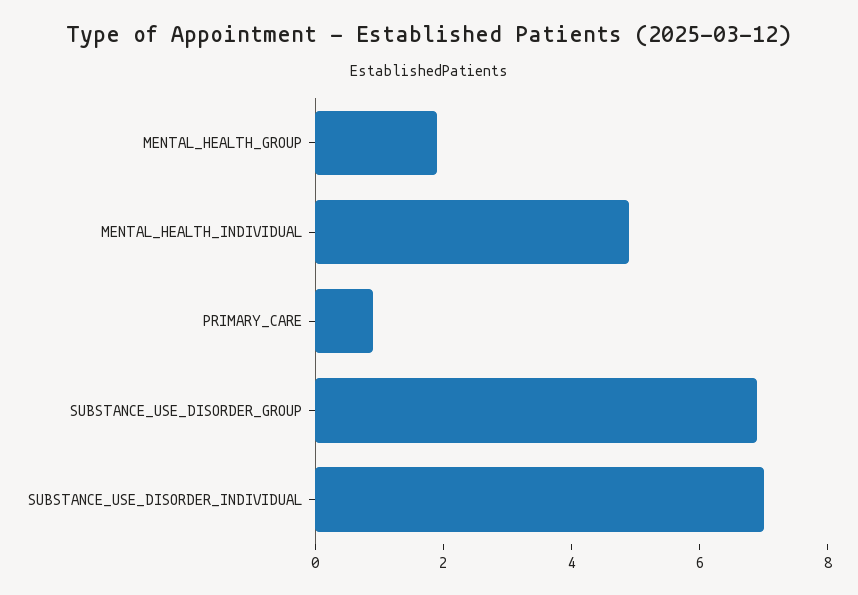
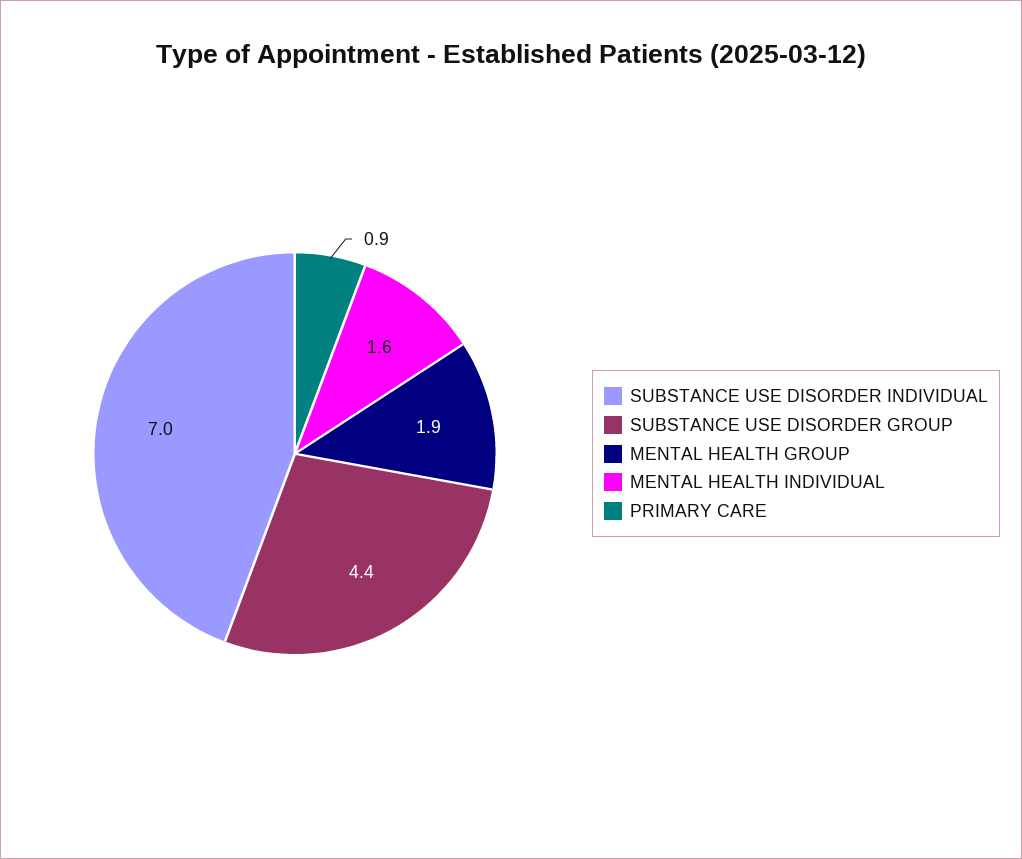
  {
    "MENTAL_HEALTH_GROUP": 1.9,
-   "MENTAL_HEALTH_INDIVIDUAL": 5,
+   "MENTAL_HEALTH_INDIVIDUAL": 1.6,
    "PRIMARY_CARE": 0.9,
-   "SUBSTANCE_USE_DISORDER_GROUP": 7,
+   "SUBSTANCE_USE_DISORDER_GROUP": 4.4,
    "SUBSTANCE_USE_DISORDER_INDIVIDUAL": 7
  }

